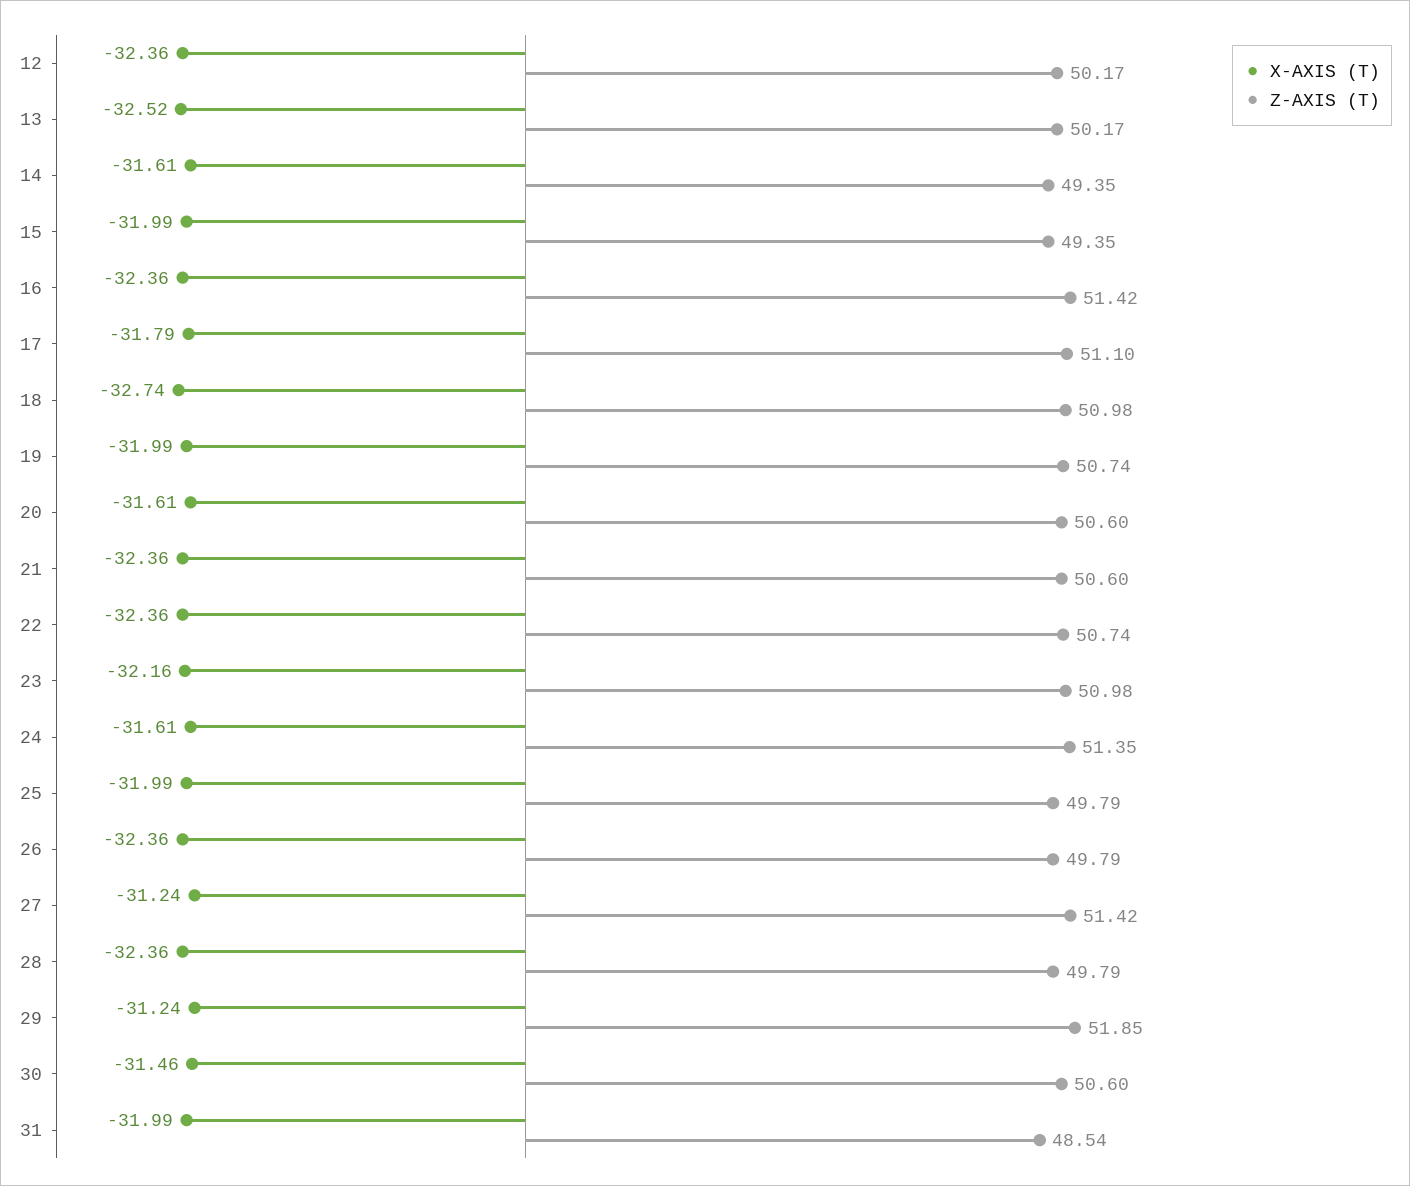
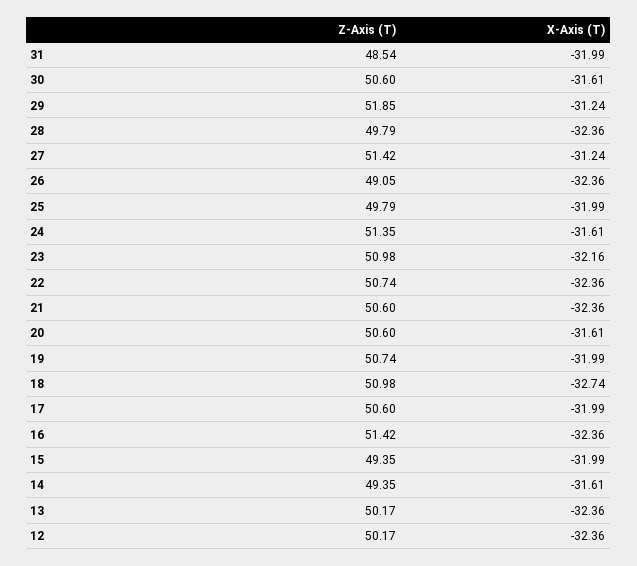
  {
    "X-AXIS (T)": {
      "12": -32.36,
-     "13": -32.52,
+     "13": -32.36,
      "14": -31.61,
      "15": -31.99,
      "16": -32.36,
-     "17": -31.79,
+     "17": -31.99,
      "18": -32.74,
      "19": -31.99,
      "20": -31.61,
      "21": -32.36,
      "22": -32.36,
      "23": -32.16,
      "24": -31.61,
      "25": -31.99,
      "26": -32.36,
      "27": -31.24,
      "28": -32.36,
      "29": -31.24,
-     "30": -31.46,
+     "30": -31.61,
      "31": -31.99
    },
    "Z-AXIS (T)": {
      "12": 50.17,
      "13": 50.17,
      "14": 49.35,
      "15": 49.35,
      "16": 51.42,
-     "17": 51.1,
+     "17": 50.6,
      "18": 50.98,
      "19": 50.74,
      "20": 50.6,
      "21": 50.6,
      "22": 50.74,
      "23": 50.98,
      "24": 51.35,
      "25": 49.79,
-     "26": 49.79,
+     "26": 49.05,
      "27": 51.42,
      "28": 49.79,
      "29": 51.85,
      "30": 50.6,
      "31": 48.54
    }
  }

